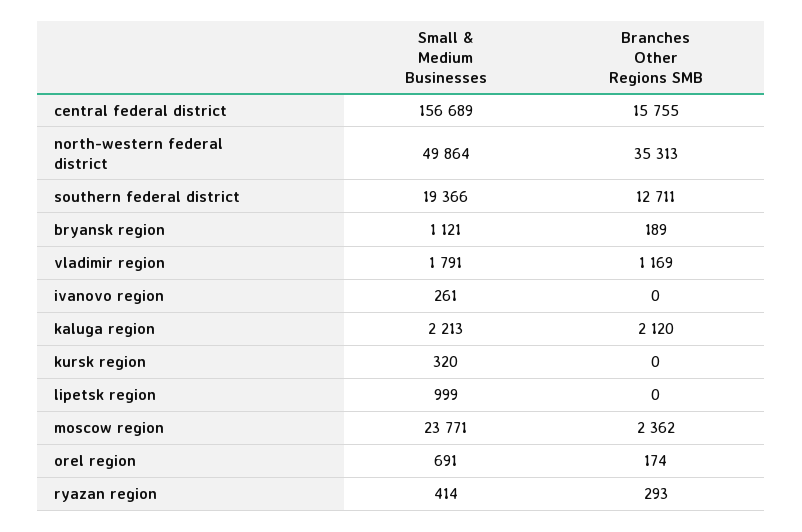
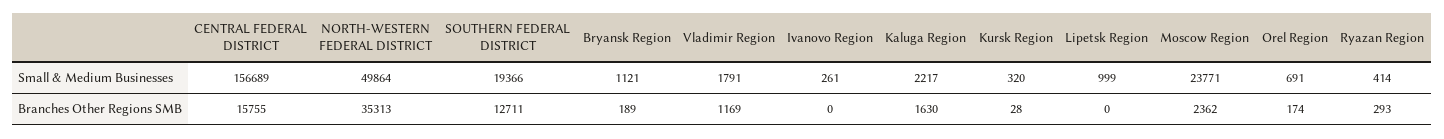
  {
    "Small & Medium Businesses": {
      "central federal district": 156689,
      "north-western federal district": 49864,
      "southern federal district": 19366,
      "bryansk region": 1121,
      "vladimir region": 1791,
      "ivanovo region": 261,
-     "kaluga region": 2213,
+     "kaluga region": 2217,
      "kursk region": 320,
      "lipetsk region": 999,
      "moscow region": 23771,
      "orel region": 691,
      "ryazan region": 414
    },
    "Branches Other Regions SMB": {
      "central federal district": 15755,
      "north-western federal district": 35313,
      "southern federal district": 12711,
      "bryansk region": 189,
      "vladimir region": 1169,
      "ivanovo region": 0,
-     "kaluga region": 2120,
+     "kaluga region": 1630,
-     "kursk region": 0,
+     "kursk region": 28,
      "lipetsk region": 0,
      "moscow region": 2362,
      "orel region": 174,
      "ryazan region": 293
    }
  }

